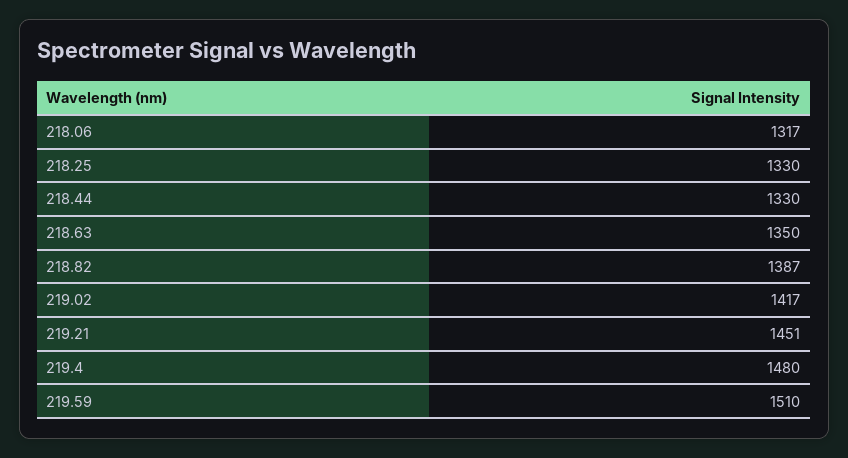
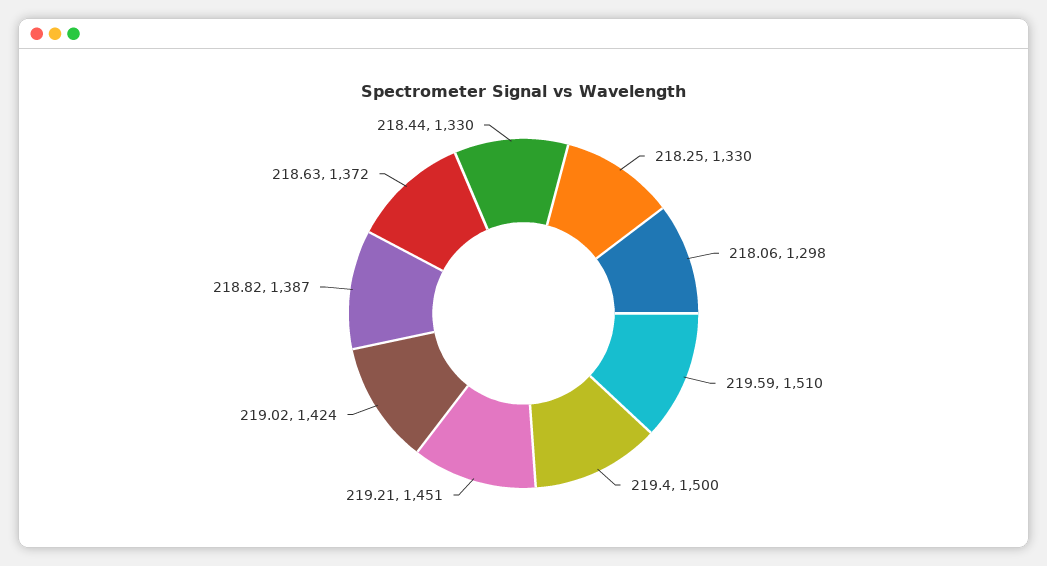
  {
-   "218.06": 1317,
+   "218.06": 1298,
    "218.25": 1330,
    "218.44": 1330,
-   "218.63": 1350,
+   "218.63": 1372,
    "218.82": 1387,
-   "219.02": 1417,
+   "219.02": 1424,
    "219.21": 1451,
-   "219.4": 1480,
+   "219.4": 1500,
    "219.59": 1510
  }

